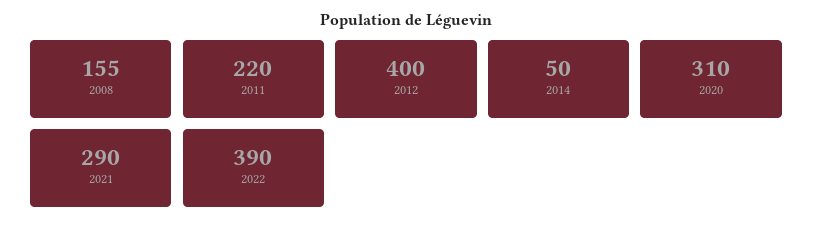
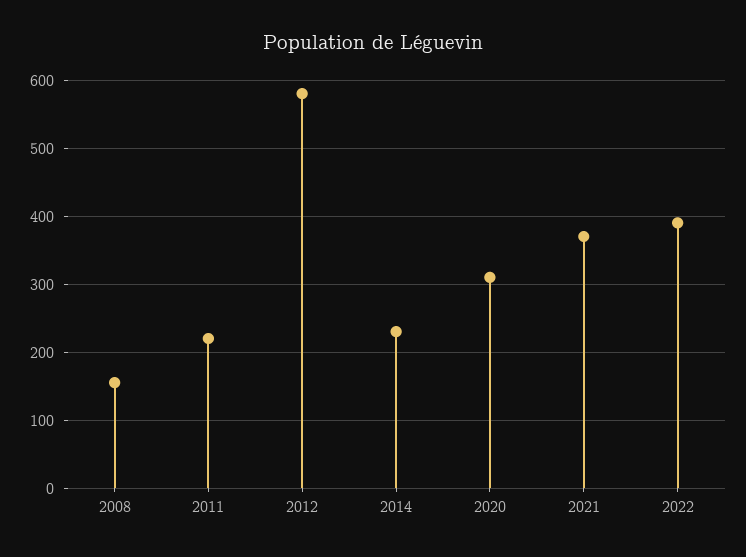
  {
    "2008": 155,
    "2011": 220,
-   "2012": 400,
+   "2012": 580,
-   "2014": 50,
+   "2014": 230,
    "2020": 310,
-   "2021": 290,
+   "2021": 370,
    "2022": 390
  }

